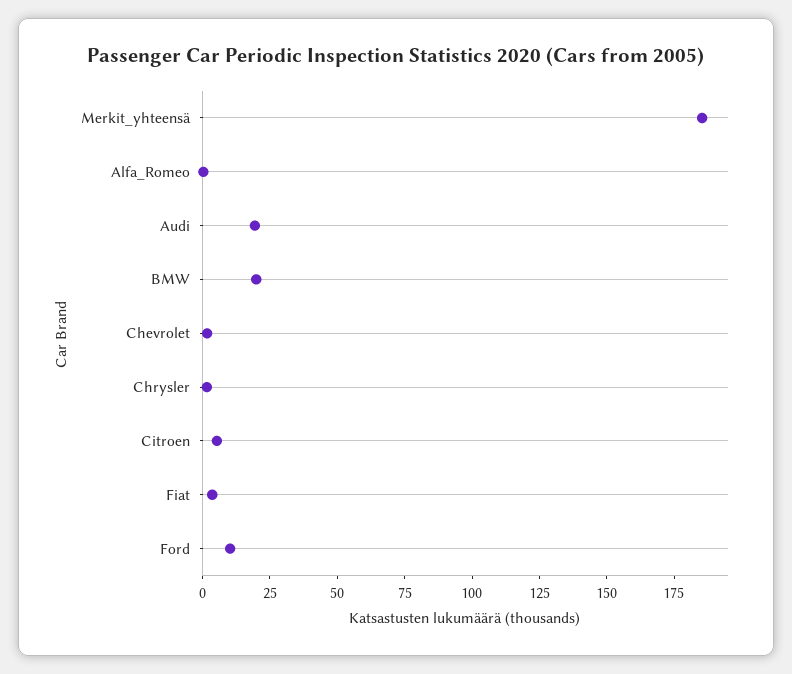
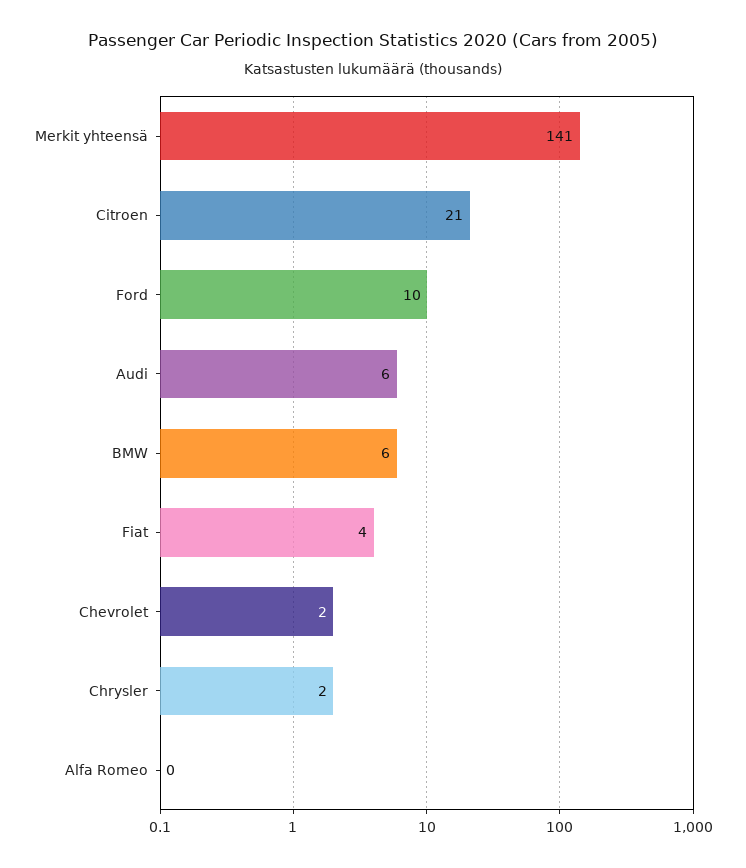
  {
-   "Merkit_yhteensä": 185,
+   "Merkit_yhteensä": 141,
    "Alfa_Romeo": 0,
-   "Audi": 20,
+   "Audi": 6,
-   "BMW": 20,
+   "BMW": 6,
    "Chevrolet": 2,
    "Chrysler": 2,
-   "Citroen": 5,
+   "Citroen": 21,
    "Fiat": 4,
    "Ford": 10
  }

